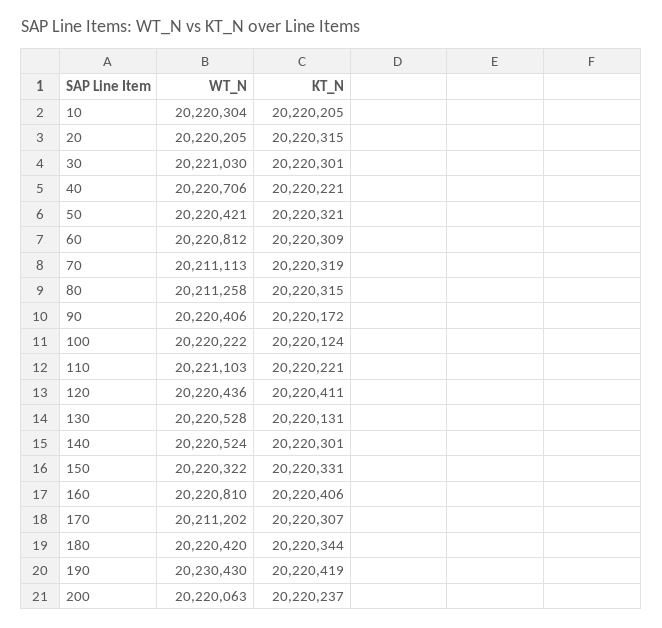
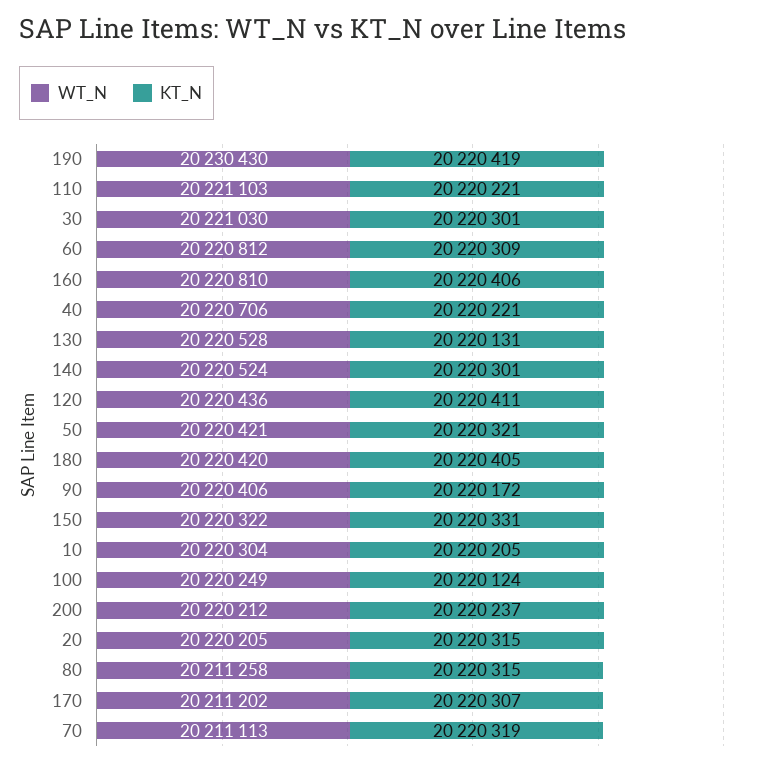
  {
    "WT_N": {
      "10": 20220304,
      "20": 20220205,
      "30": 20221030,
      "40": 20220706,
      "50": 20220421,
      "60": 20220812,
      "70": 20211113,
      "80": 20211258,
      "90": 20220406,
-     "100": 20220222,
+     "100": 20220249,
      "110": 20221103,
      "120": 20220436,
      "130": 20220528,
      "140": 20220524,
      "150": 20220322,
      "160": 20220810,
      "170": 20211202,
      "180": 20220420,
      "190": 20230430,
-     "200": 20220063
+     "200": 20220212
    },
    "KT_N": {
      "10": 20220205,
      "20": 20220315,
      "30": 20220301,
      "40": 20220221,
      "50": 20220321,
      "60": 20220309,
      "70": 20220319,
      "80": 20220315,
      "90": 20220172,
      "100": 20220124,
      "110": 20220221,
      "120": 20220411,
      "130": 20220131,
      "140": 20220301,
      "150": 20220331,
      "160": 20220406,
      "170": 20220307,
-     "180": 20220344,
+     "180": 20220405,
      "190": 20220419,
      "200": 20220237
    }
  }

